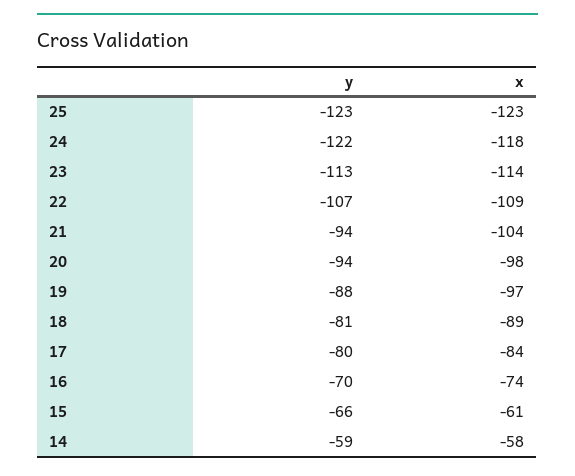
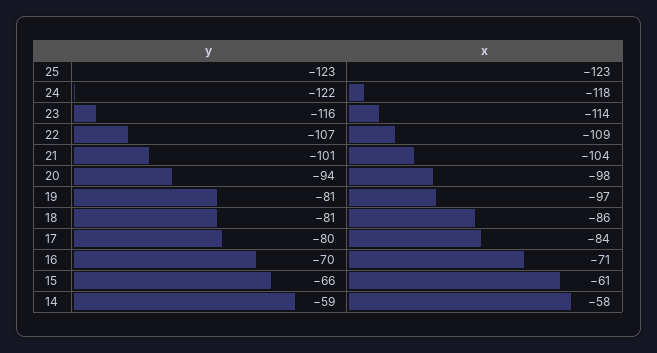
  {
    "y": {
      "25": -123,
      "24": -122,
-     "23": -113,
+     "23": -116,
      "22": -107,
-     "21": -94,
+     "21": -101,
      "20": -94,
-     "19": -88,
+     "19": -81,
      "18": -81,
      "17": -80,
      "16": -70,
      "15": -66,
      "14": -59
    },
    "x": {
      "25": -123,
      "24": -118,
      "23": -114,
      "22": -109,
      "21": -104,
      "20": -98,
      "19": -97,
-     "18": -89,
+     "18": -86,
      "17": -84,
-     "16": -74,
+     "16": -71,
      "15": -61,
      "14": -58
    }
  }

